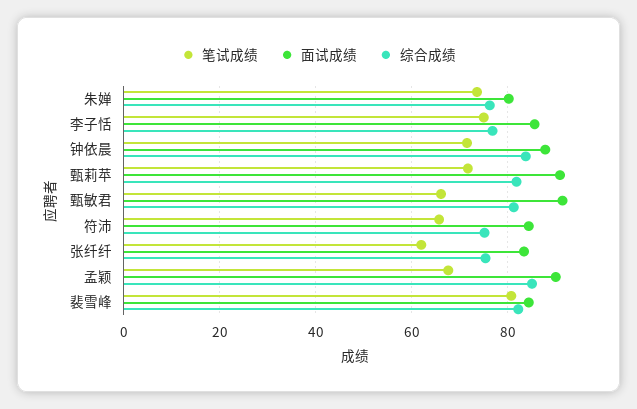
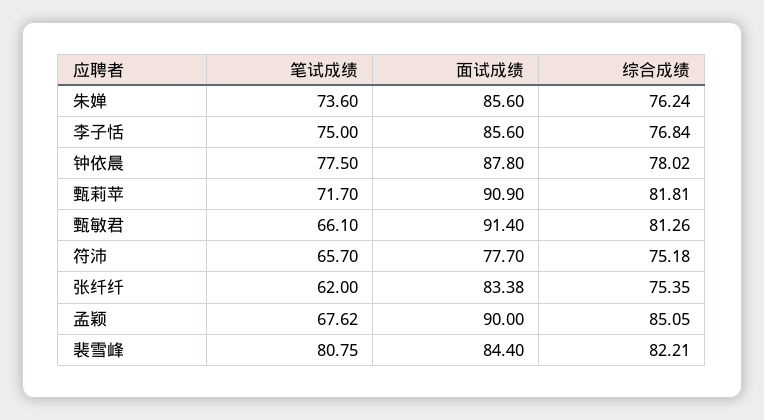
  {
    "笔试成绩": {
      "朱婵": 73.6,
      "李子恬": 75,
-     "钟依晨": 72,
+     "钟依晨": 77.5,
      "甄莉苹": 71.7,
      "甄敏君": 66.1,
      "符沛": 65.7,
      "张纤纤": 62,
      "孟颖": 67.62,
      "裴雪峰": 80.75
    },
    "面试成绩": {
-     "朱婵": 80,
+     "朱婵": 85.6,
      "李子恬": 85.6,
      "钟依晨": 87.8,
      "甄莉苹": 90.9,
      "甄敏君": 91.4,
-     "符沛": 84,
+     "符沛": 77.7,
      "张纤纤": 83.38,
      "孟颖": 90,
      "裴雪峰": 84.4
    },
    "综合成绩": {
      "朱婵": 76.24,
      "李子恬": 76.84,
-     "钟依晨": 84,
+     "钟依晨": 78.02,
      "甄莉苹": 81.81,
      "甄敏君": 81.26,
      "符沛": 75.18,
      "张纤纤": 75.35,
      "孟颖": 85.05,
      "裴雪峰": 82.21
    }
  }

